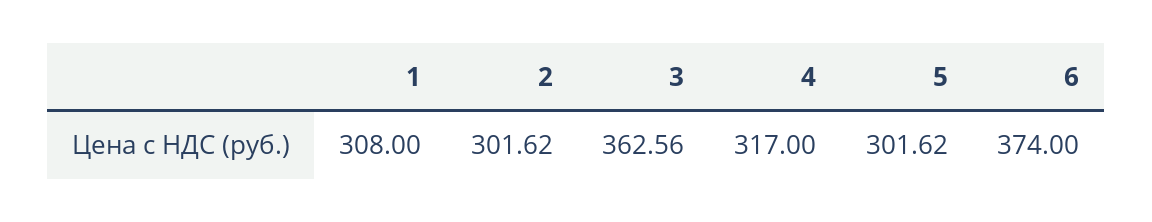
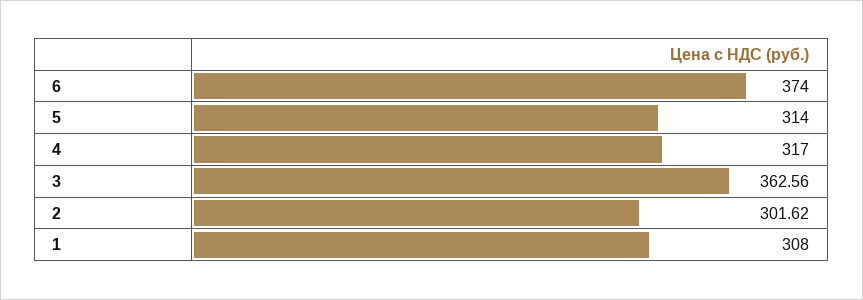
  {
    "1": 308,
    "2": 301.62,
    "3": 362.56,
    "4": 317,
-   "5": 301.62,
+   "5": 314,
    "6": 374
  }

